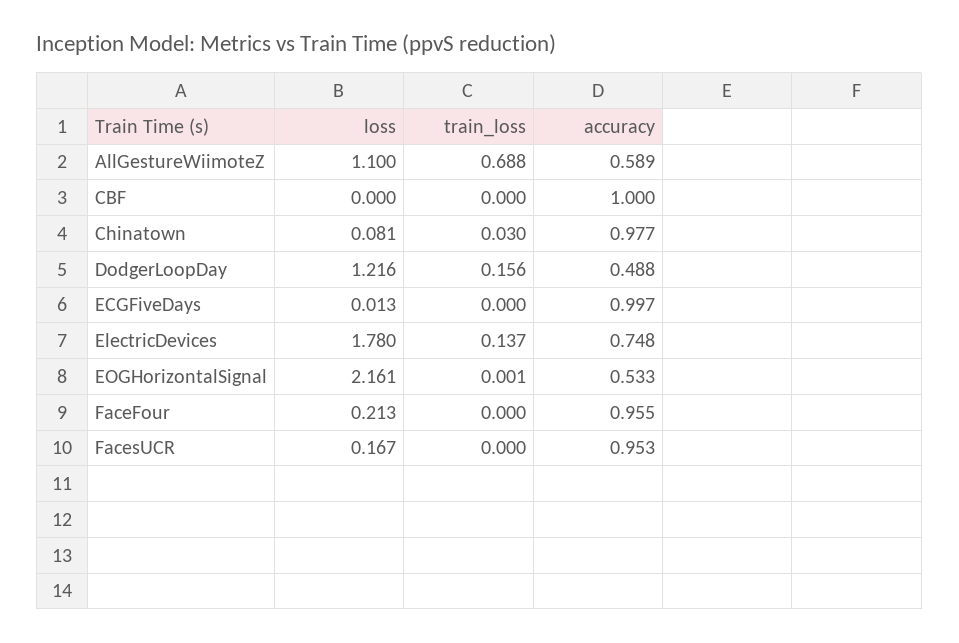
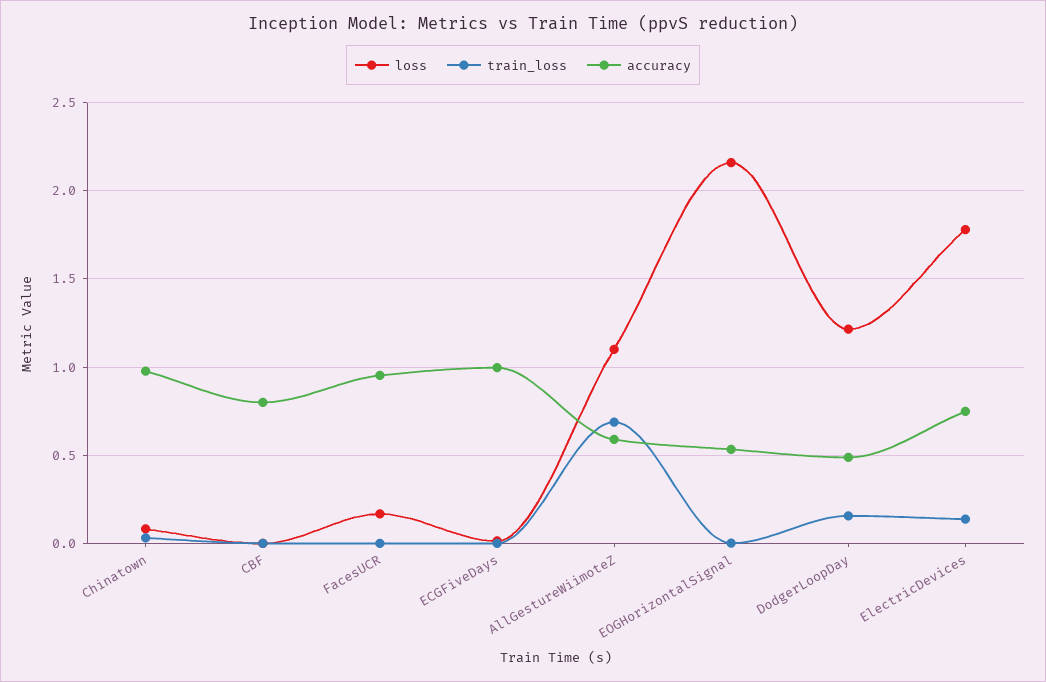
  {
    "loss": {
      "AllGestureWiimoteZ": 1.1,
      "CBF": 0,
      "Chinatown": 0.081,
      "DodgerLoopDay": 1.216,
      "ECGFiveDays": 0.013,
      "ElectricDevices": 1.78,
      "EOGHorizontalSignal": 2.161,
-     "FaceFour": 0.213,
      "FacesUCR": 0.167
    },
    "train_loss": {
      "AllGestureWiimoteZ": 0.688,
      "CBF": 0,
      "Chinatown": 0.03,
      "DodgerLoopDay": 0.156,
      "ECGFiveDays": 0,
      "ElectricDevices": 0.137,
      "EOGHorizontalSignal": 0.001,
-     "FaceFour": 0,
      "FacesUCR": 0
    },
    "accuracy": {
      "AllGestureWiimoteZ": 0.589,
-     "CBF": 1,
+     "CBF": 0.8,
      "Chinatown": 0.977,
      "DodgerLoopDay": 0.488,
      "ECGFiveDays": 0.997,
      "ElectricDevices": 0.748,
      "EOGHorizontalSignal": 0.533,
-     "FaceFour": 0.955,
      "FacesUCR": 0.953
    }
  }

